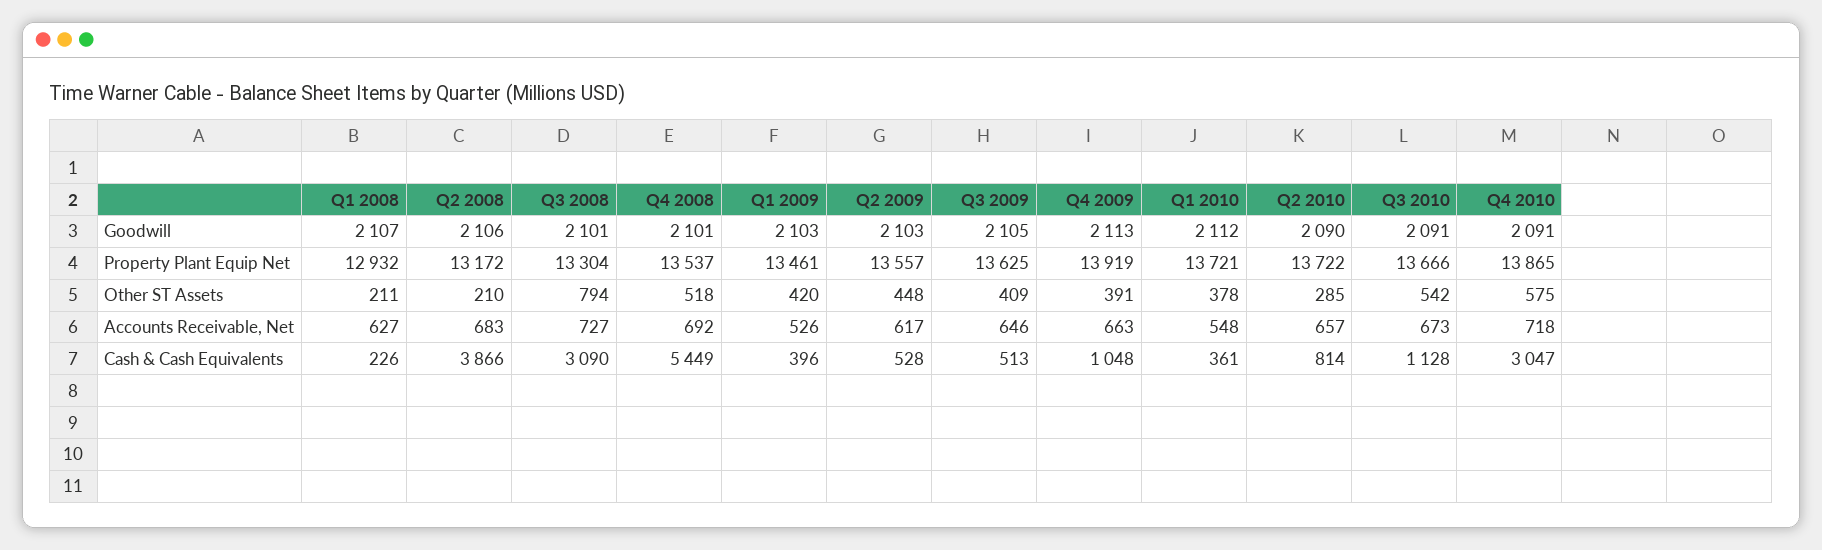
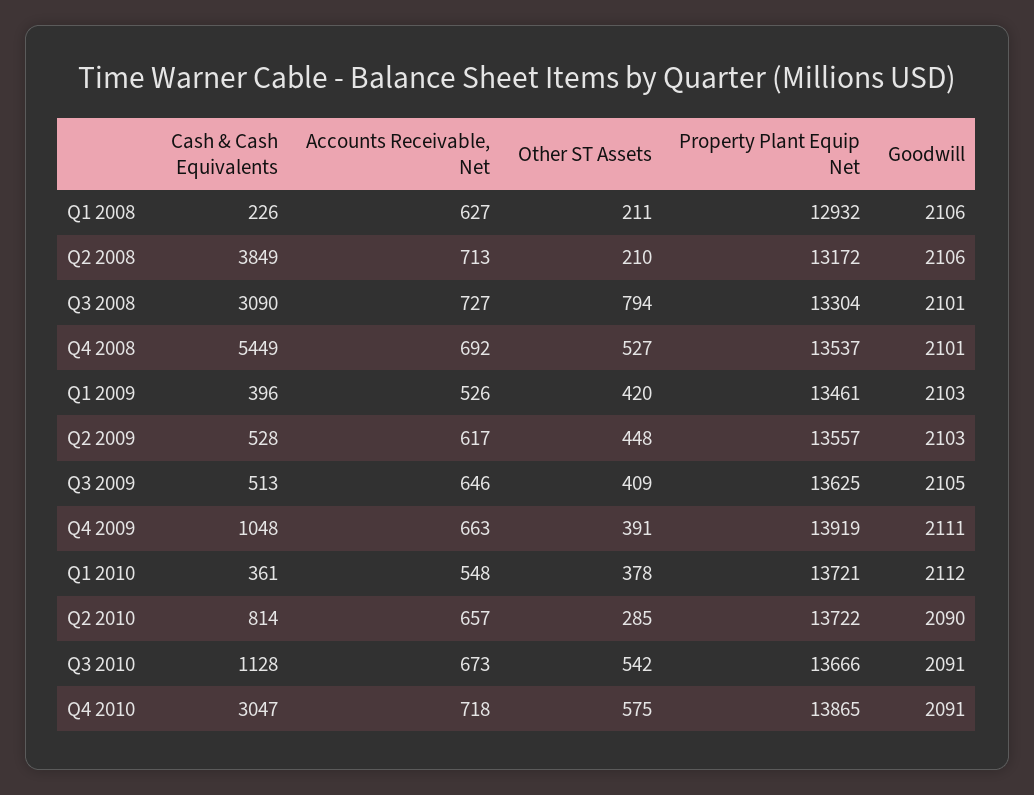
  {
    "Q1 2008": {
-     "Goodwill": 2107,
+     "Goodwill": 2106,
      "Property Plant Equip Net": 12932,
      "Other ST Assets": 211,
      "Accounts Receivable, Net": 627,
      "Cash & Cash Equivalents": 226
    },
    "Q2 2008": {
      "Goodwill": 2106,
      "Property Plant Equip Net": 13172,
      "Other ST Assets": 210,
-     "Accounts Receivable, Net": 683,
+     "Accounts Receivable, Net": 713,
-     "Cash & Cash Equivalents": 3866
+     "Cash & Cash Equivalents": 3849
    },
    "Q3 2008": {
      "Goodwill": 2101,
      "Property Plant Equip Net": 13304,
      "Other ST Assets": 794,
      "Accounts Receivable, Net": 727,
      "Cash & Cash Equivalents": 3090
    },
    "Q4 2008": {
      "Goodwill": 2101,
      "Property Plant Equip Net": 13537,
-     "Other ST Assets": 518,
+     "Other ST Assets": 527,
      "Accounts Receivable, Net": 692,
      "Cash & Cash Equivalents": 5449
    },
    "Q1 2009": {
      "Goodwill": 2103,
      "Property Plant Equip Net": 13461,
      "Other ST Assets": 420,
      "Accounts Receivable, Net": 526,
      "Cash & Cash Equivalents": 396
    },
    "Q2 2009": {
      "Goodwill": 2103,
      "Property Plant Equip Net": 13557,
      "Other ST Assets": 448,
      "Accounts Receivable, Net": 617,
      "Cash & Cash Equivalents": 528
    },
    "Q3 2009": {
      "Goodwill": 2105,
      "Property Plant Equip Net": 13625,
      "Other ST Assets": 409,
      "Accounts Receivable, Net": 646,
      "Cash & Cash Equivalents": 513
    },
    "Q4 2009": {
-     "Goodwill": 2113,
+     "Goodwill": 2111,
      "Property Plant Equip Net": 13919,
      "Other ST Assets": 391,
      "Accounts Receivable, Net": 663,
      "Cash & Cash Equivalents": 1048
    },
    "Q1 2010": {
      "Goodwill": 2112,
      "Property Plant Equip Net": 13721,
      "Other ST Assets": 378,
      "Accounts Receivable, Net": 548,
      "Cash & Cash Equivalents": 361
    },
    "Q2 2010": {
      "Goodwill": 2090,
      "Property Plant Equip Net": 13722,
      "Other ST Assets": 285,
      "Accounts Receivable, Net": 657,
      "Cash & Cash Equivalents": 814
    },
    "Q3 2010": {
      "Goodwill": 2091,
      "Property Plant Equip Net": 13666,
      "Other ST Assets": 542,
      "Accounts Receivable, Net": 673,
      "Cash & Cash Equivalents": 1128
    },
    "Q4 2010": {
      "Goodwill": 2091,
      "Property Plant Equip Net": 13865,
      "Other ST Assets": 575,
      "Accounts Receivable, Net": 718,
      "Cash & Cash Equivalents": 3047
    }
  }

